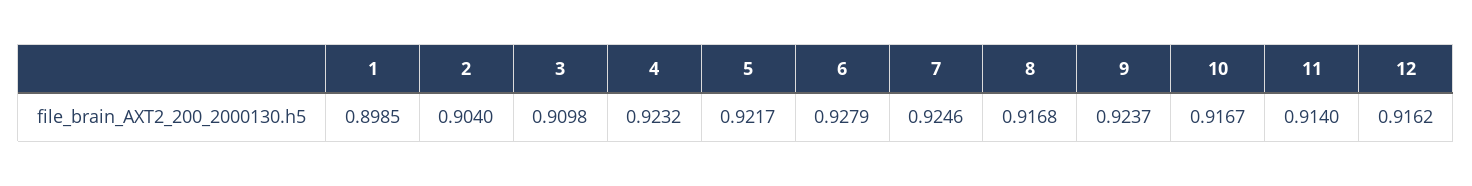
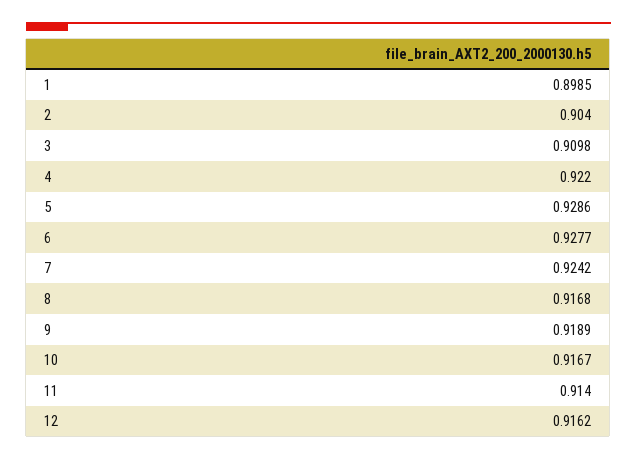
  {
    "1": 0.8985,
    "2": 0.904,
    "3": 0.9098,
-   "4": 0.9232,
+   "4": 0.922,
-   "5": 0.9217,
+   "5": 0.9286,
-   "6": 0.9279,
+   "6": 0.9277,
-   "7": 0.9246,
+   "7": 0.9242,
    "8": 0.9168,
-   "9": 0.9237,
+   "9": 0.9189,
    "10": 0.9167,
    "11": 0.914,
    "12": 0.9162
  }

